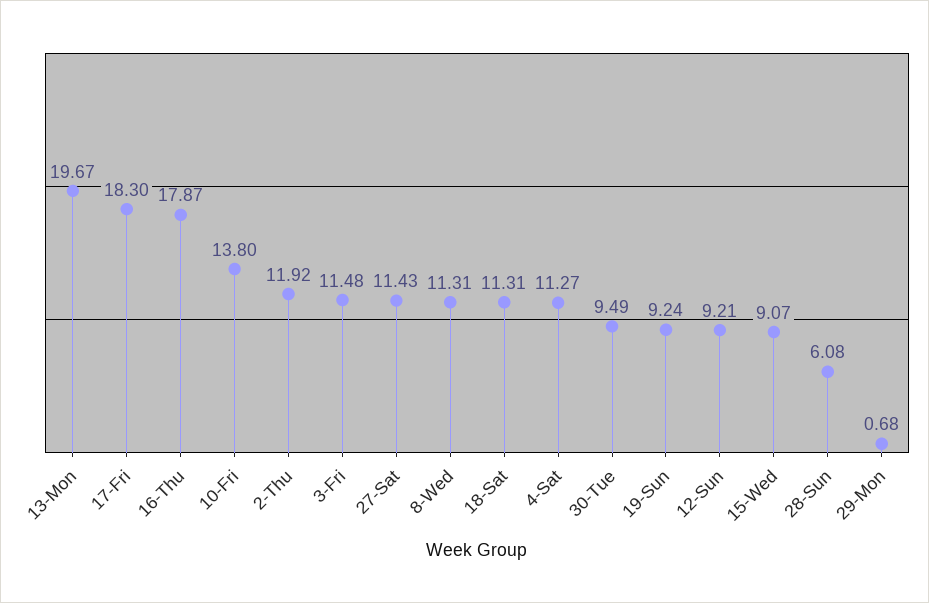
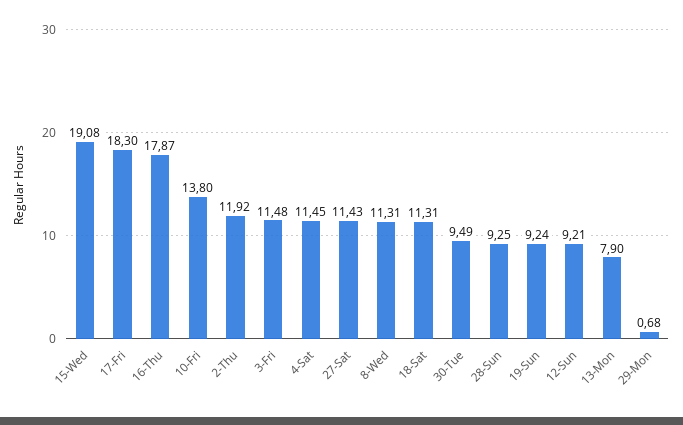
  {
-   "13-Mon": 19.67,
+   "13-Mon": 7.9,
    "17-Fri": 18.3,
    "16-Thu": 17.87,
    "10-Fri": 13.8,
    "2-Thu": 11.92,
    "3-Fri": 11.48,
    "27-Sat": 11.43,
    "8-Wed": 11.31,
    "18-Sat": 11.31,
-   "4-Sat": 11.27,
+   "4-Sat": 11.45,
    "30-Tue": 9.49,
    "19-Sun": 9.24,
    "12-Sun": 9.21,
-   "15-Wed": 9.07,
+   "15-Wed": 19.08,
-   "28-Sun": 6.08,
+   "28-Sun": 9.25,
    "29-Mon": 0.68
  }

